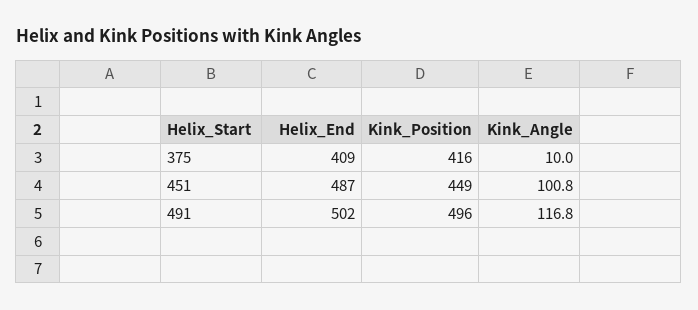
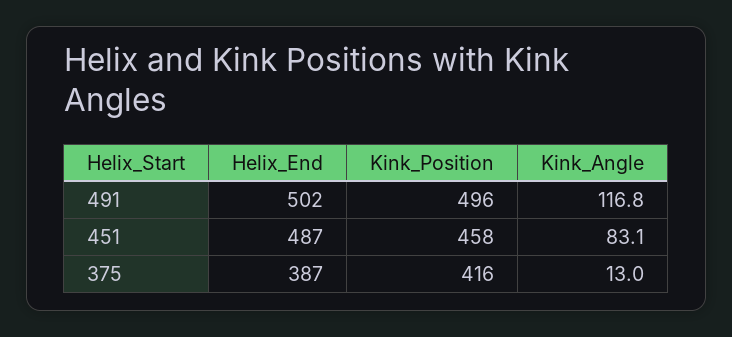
  {
    "Helix_End": {
-     "375": 409,
+     "375": 387,
      "451": 487,
      "491": 502
    },
    "Kink_Position": {
      "375": 416,
-     "451": 449,
+     "451": 458,
      "491": 496
    },
    "Kink_Angle": {
-     "375": 10,
+     "375": 13,
-     "451": 100.8,
+     "451": 83.1,
      "491": 116.8
    }
  }

